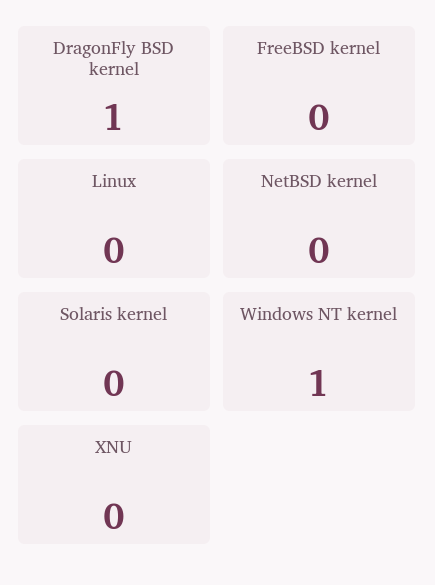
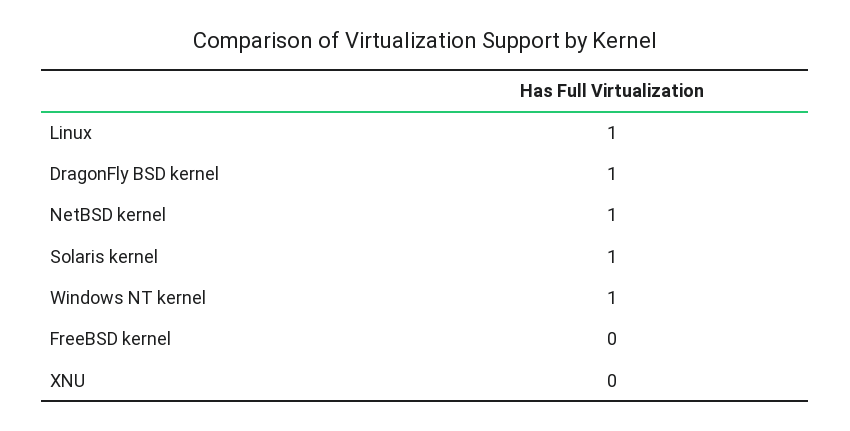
  {
    "DragonFly BSD kernel": 1,
    "FreeBSD kernel": 0,
-   "Linux": 0,
+   "Linux": 1,
-   "NetBSD kernel": 0,
+   "NetBSD kernel": 1,
-   "Solaris kernel": 0,
+   "Solaris kernel": 1,
    "Windows NT kernel": 1,
    "XNU": 0
  }

